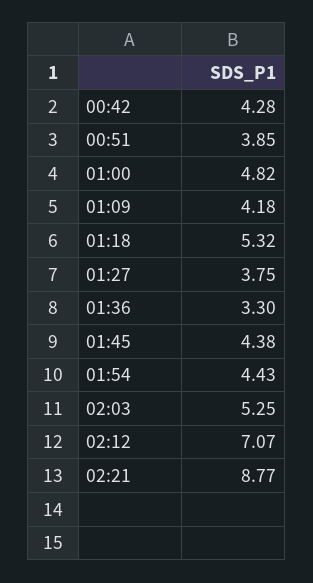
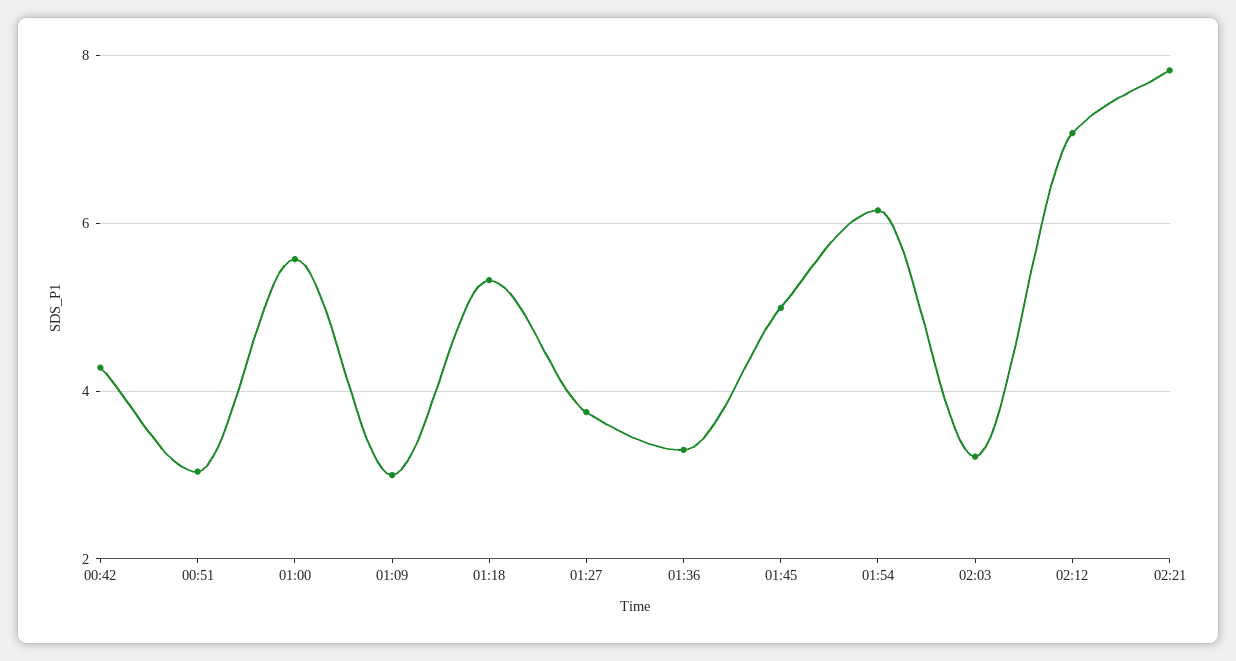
  {
    "00:42": 4.28,
-   "00:51": 3.85,
+   "00:51": 3,
-   "01:00": 4.82,
+   "01:00": 5.6,
-   "01:09": 4.18,
+   "01:09": 3,
    "01:18": 5.32,
    "01:27": 3.75,
    "01:36": 3.3,
-   "01:45": 4.38,
+   "01:45": 5,
-   "01:54": 4.43,
+   "01:54": 6.2,
-   "02:03": 5.25,
+   "02:03": 3.2,
    "02:12": 7.07,
-   "02:21": 8.77
+   "02:21": 7.8
  }

